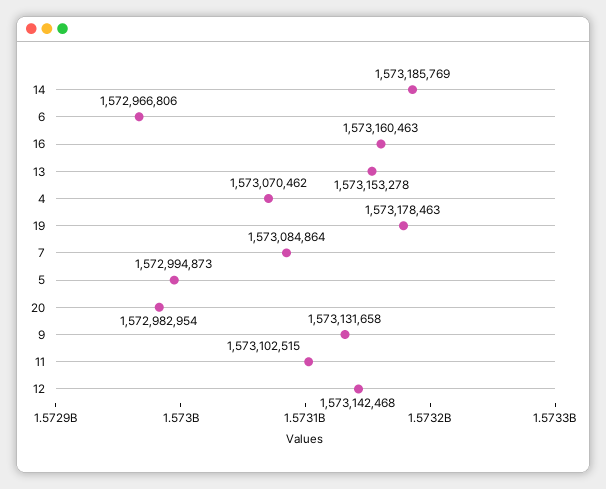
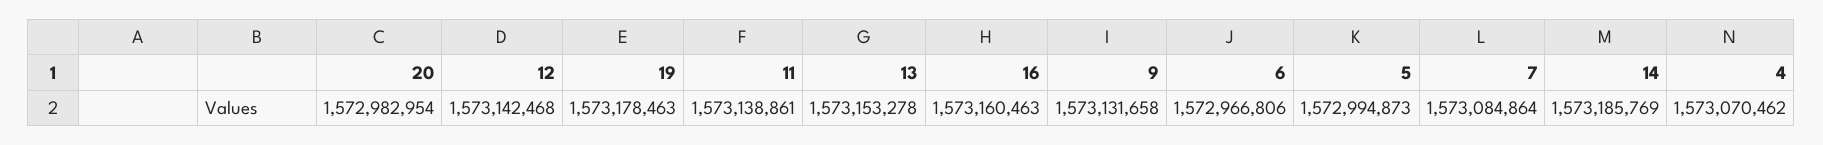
  {
    "14": 1573185769,
    "6": 1572966806,
    "16": 1573160463,
    "13": 1573153278,
    "4": 1573070462,
    "19": 1573178463,
    "7": 1573084864,
    "5": 1572994873,
    "20": 1572982954,
    "9": 1573131658,
-   "11": 1573102515,
+   "11": 1573138861,
    "12": 1573142468
  }

